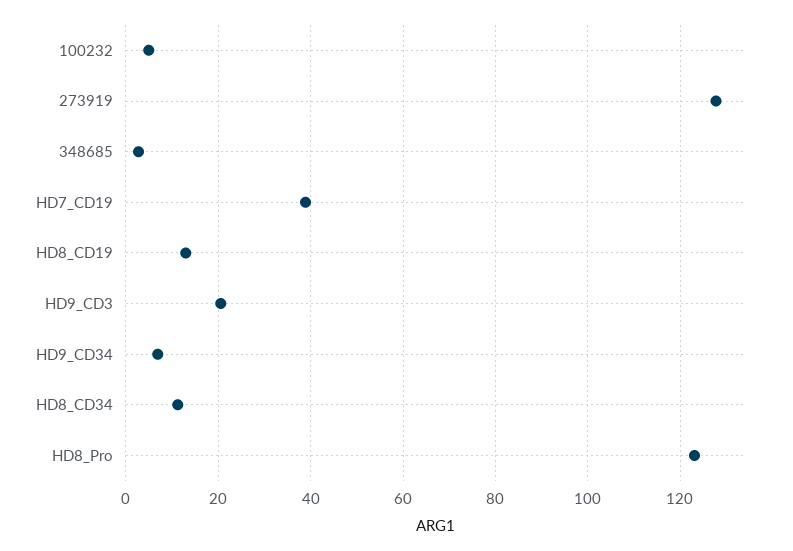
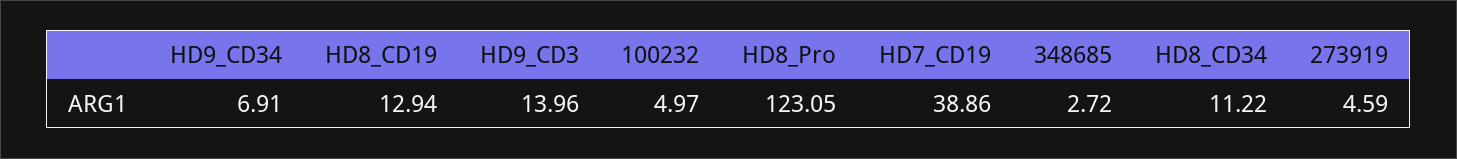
  {
    "100232": 4.97,
-   "273919": 128,
+   "273919": 4.59,
    "348685": 2.72,
    "HD7_CD19": 38.86,
    "HD8_CD19": 12.94,
-   "HD9_CD3": 20,
+   "HD9_CD3": 13.96,
    "HD9_CD34": 6.91,
    "HD8_CD34": 11.22,
    "HD8_Pro": 123.05
  }

